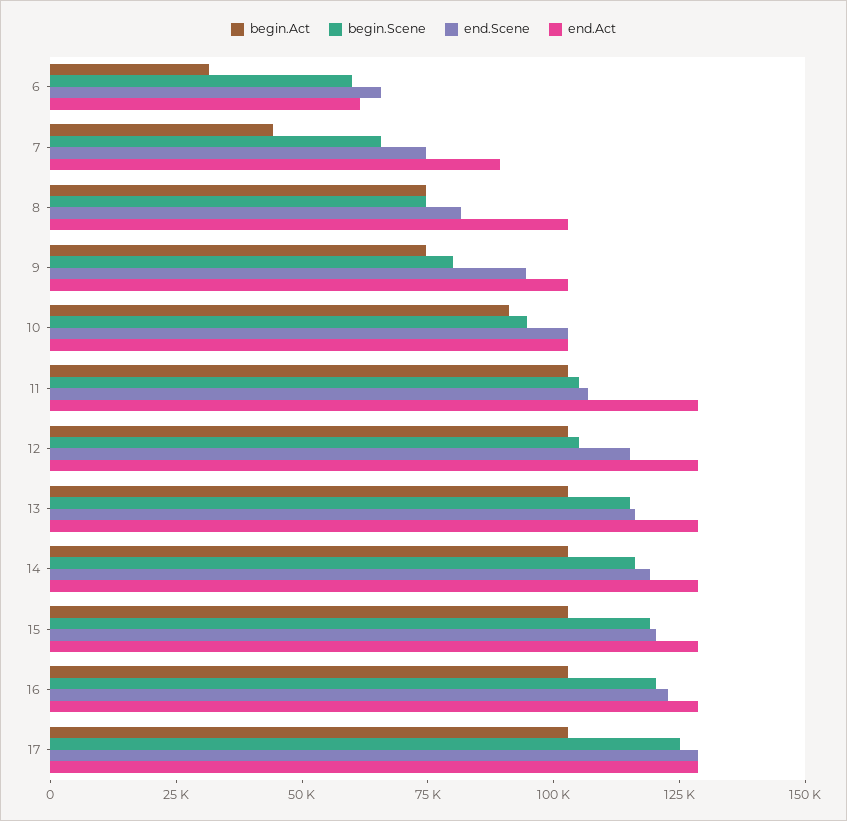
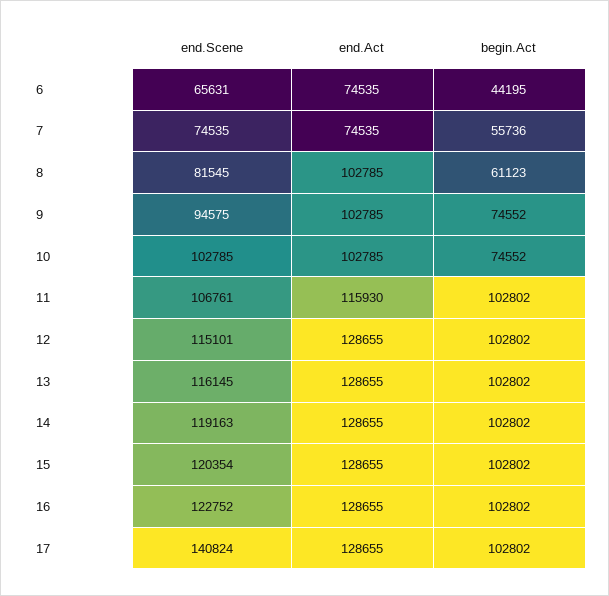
  {
    "begin.Act": {
-     "6": 30000,
+     "6": 44195,
-     "7": 45000,
+     "7": 55736,
-     "8": 75000,
+     "8": 61123,
      "9": 74552,
-     "10": 90000,
+     "10": 74552,
      "11": 102802,
      "12": 102802,
      "13": 102802,
      "14": 102802,
      "15": 102802,
      "16": 102802,
      "17": 102802
    },
-   "begin.Scene": {
-     "6": 60000,
-     "7": 65000,
-     "8": 75000,
-     "9": 80000,
-     "10": 95000,
-     "11": 105000,
-     "12": 105000,
-     "13": 115000,
-     "14": 115000,
-     "15": 120000,
-     "16": 120000,
-     "17": 125000
-   },
    "end.Scene": {
      "6": 65631,
      "7": 74535,
      "8": 81545,
      "9": 94575,
      "10": 102785,
      "11": 106761,
      "12": 115101,
      "13": 116145,
      "14": 119163,
      "15": 120354,
      "16": 122752,
-     "17": 130000
+     "17": 140824
    },
    "end.Act": {
-     "6": 60000,
+     "6": 74535,
-     "7": 90000,
+     "7": 74535,
      "8": 102785,
      "9": 102785,
      "10": 102785,
-     "11": 130000,
+     "11": 115930,
      "12": 128655,
      "13": 128655,
      "14": 128655,
      "15": 128655,
      "16": 128655,
      "17": 128655
    }
  }

